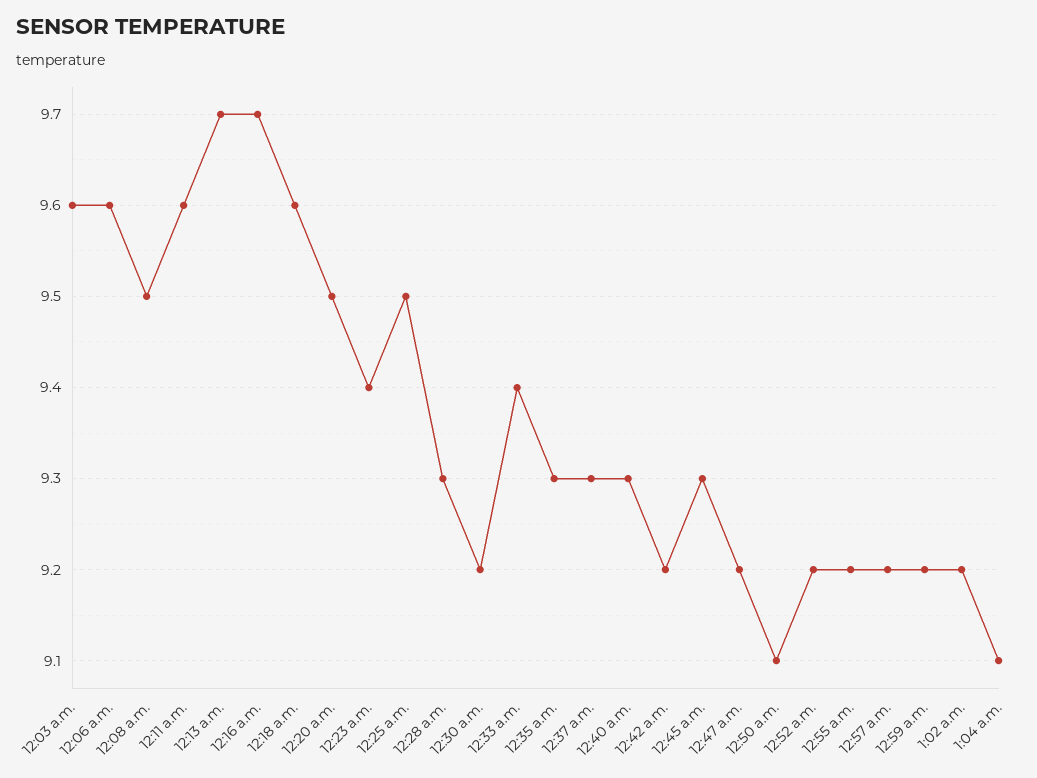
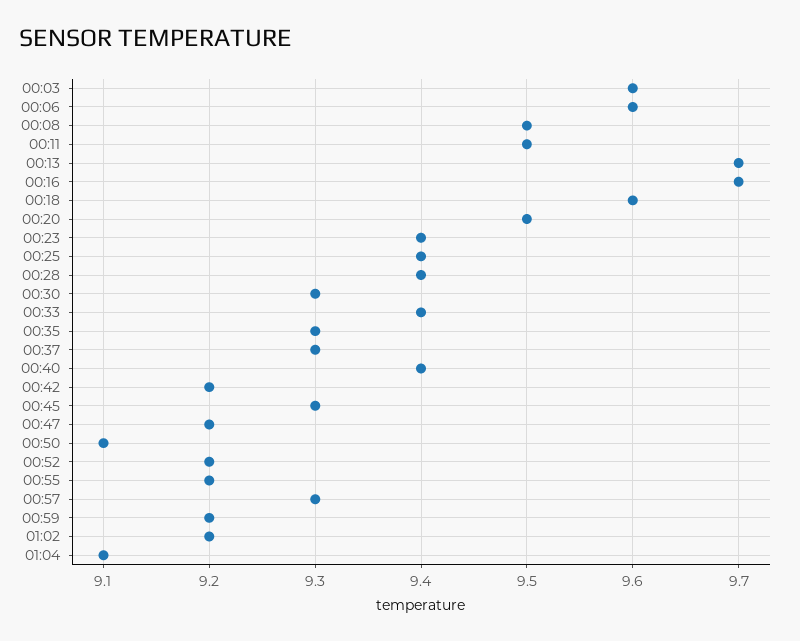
  {
    "12:03 a.m.": 9.6,
    "12:06 a.m.": 9.6,
    "12:08 a.m.": 9.5,
-   "12:11 a.m.": 9.6,
+   "12:11 a.m.": 9.5,
    "12:13 a.m.": 9.7,
    "12:16 a.m.": 9.7,
    "12:18 a.m.": 9.6,
    "12:20 a.m.": 9.5,
    "12:23 a.m.": 9.4,
-   "12:25 a.m.": 9.5,
+   "12:25 a.m.": 9.4,
-   "12:28 a.m.": 9.3,
+   "12:28 a.m.": 9.4,
-   "12:30 a.m.": 9.2,
+   "12:30 a.m.": 9.3,
    "12:33 a.m.": 9.4,
    "12:35 a.m.": 9.3,
    "12:37 a.m.": 9.3,
-   "12:40 a.m.": 9.3,
+   "12:40 a.m.": 9.4,
    "12:42 a.m.": 9.2,
    "12:45 a.m.": 9.3,
    "12:47 a.m.": 9.2,
    "12:50 a.m.": 9.1,
    "12:52 a.m.": 9.2,
    "12:55 a.m.": 9.2,
-   "12:57 a.m.": 9.2,
+   "12:57 a.m.": 9.3,
    "12:59 a.m.": 9.2,
    "1:02 a.m.": 9.2,
    "1:04 a.m.": 9.1
  }

